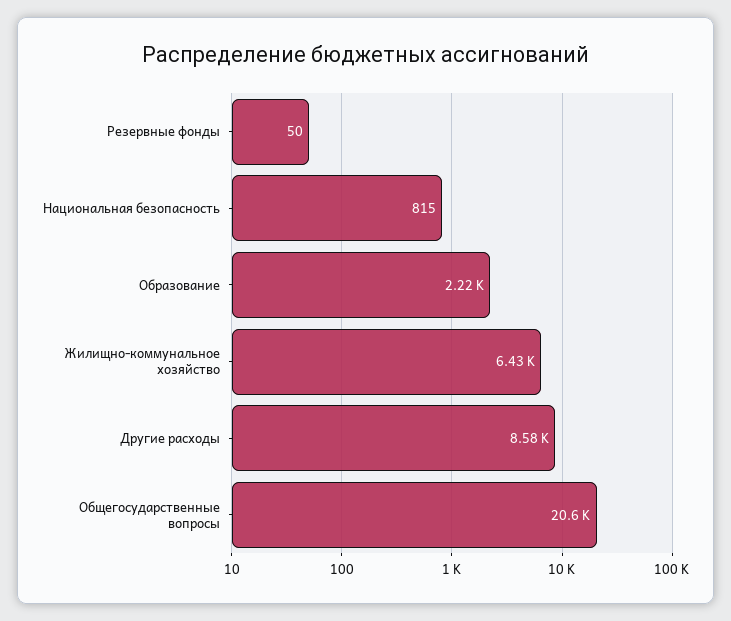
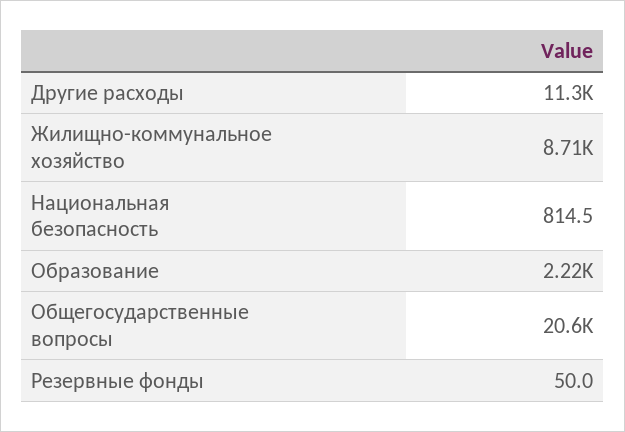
  {
    "Резервные фонды": 50,
    "Национальная безопасность": 814.5,
    "Образование": 2220,
-   "Жилищно-коммунальное хозяйство": 6430,
+   "Жилищно-коммунальное хозяйство": 8710,
-   "Другие расходы": 8580,
+   "Другие расходы": 11300,
    "Общегосударственные вопросы": 20600
  }

